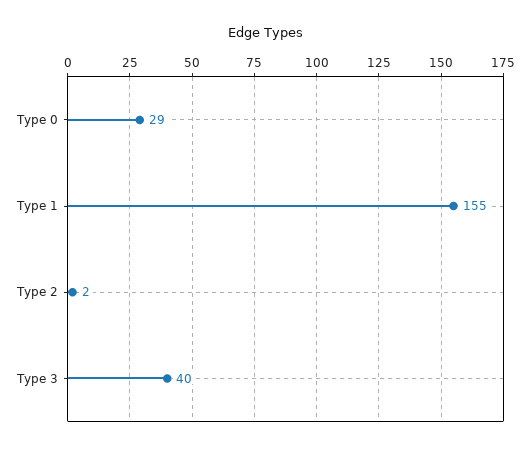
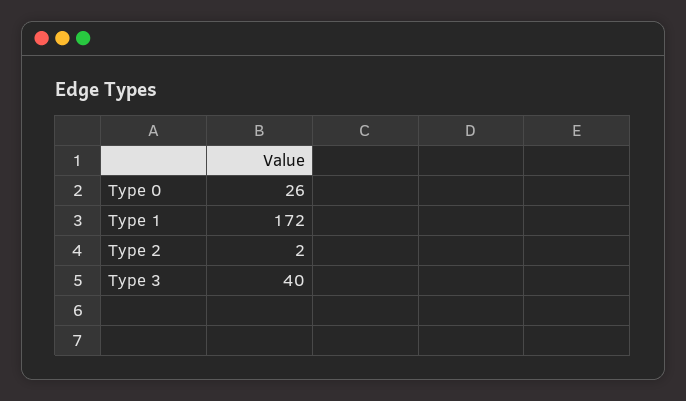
  {
-   "Type 0": 29,
+   "Type 0": 26,
-   "Type 1": 155,
+   "Type 1": 172,
    "Type 2": 2,
    "Type 3": 40
  }

